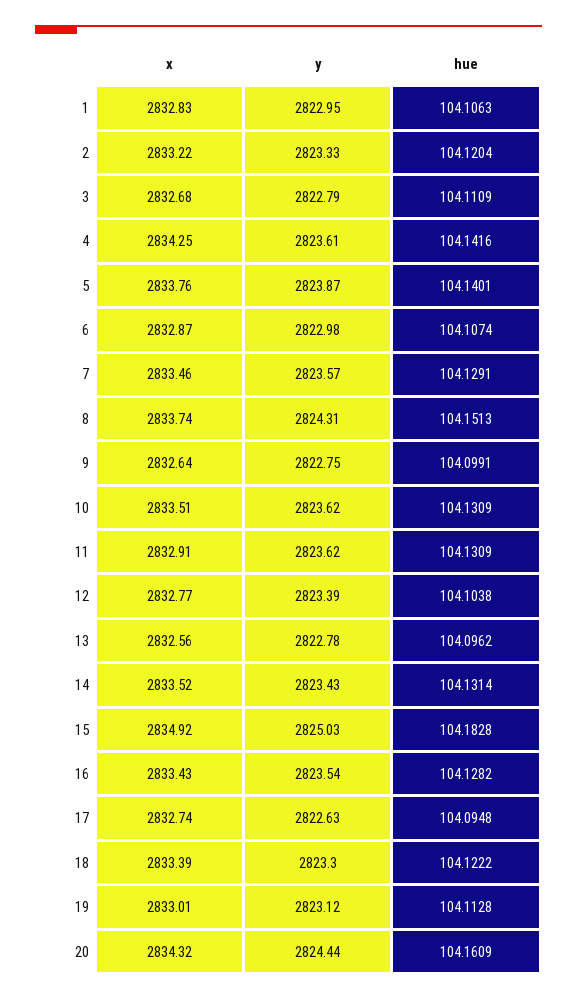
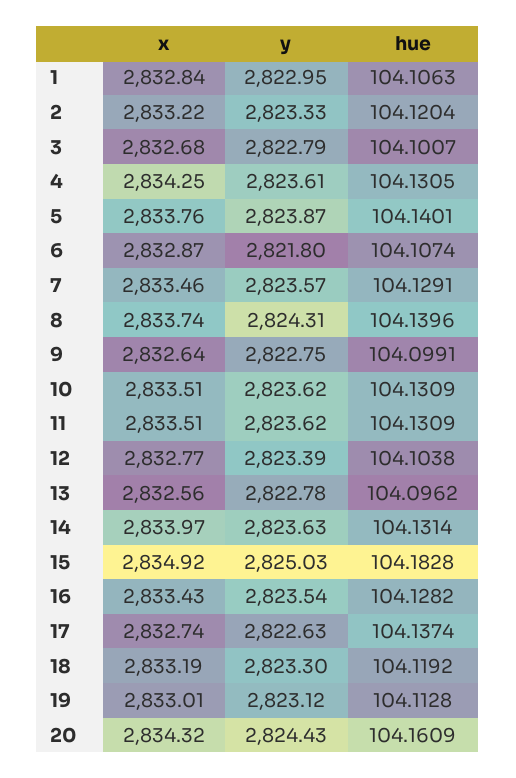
  {
    "x": {
-     "1": 2832.83,
+     "1": 2832.84,
      "2": 2833.22,
      "3": 2832.68,
      "4": 2834.25,
      "5": 2833.76,
      "6": 2832.87,
      "7": 2833.46,
      "8": 2833.74,
      "9": 2832.64,
      "10": 2833.51,
-     "11": 2832.91,
+     "11": 2833.51,
      "12": 2832.77,
      "13": 2832.56,
-     "14": 2833.52,
+     "14": 2833.97,
      "15": 2834.92,
      "16": 2833.43,
      "17": 2832.74,
-     "18": 2833.39,
+     "18": 2833.19,
      "19": 2833.01,
      "20": 2834.32
    },
    "y": {
      "1": 2822.95,
      "2": 2823.33,
      "3": 2822.79,
      "4": 2823.61,
      "5": 2823.87,
-     "6": 2822.98,
+     "6": 2821.8,
      "7": 2823.57,
      "8": 2824.31,
      "9": 2822.75,
      "10": 2823.62,
      "11": 2823.62,
      "12": 2823.39,
      "13": 2822.78,
-     "14": 2823.43,
+     "14": 2823.63,
      "15": 2825.03,
      "16": 2823.54,
      "17": 2822.63,
      "18": 2823.3,
      "19": 2823.12,
-     "20": 2824.44
+     "20": 2824.43
    },
    "hue": {
      "1": 104.1063,
      "2": 104.1204,
-     "3": 104.1109,
+     "3": 104.1007,
-     "4": 104.1416,
+     "4": 104.1305,
      "5": 104.1401,
      "6": 104.1074,
      "7": 104.1291,
-     "8": 104.1513,
+     "8": 104.1396,
      "9": 104.0991,
      "10": 104.1309,
      "11": 104.1309,
      "12": 104.1038,
      "13": 104.0962,
      "14": 104.1314,
      "15": 104.1828,
      "16": 104.1282,
-     "17": 104.0948,
+     "17": 104.1374,
-     "18": 104.1222,
+     "18": 104.1192,
      "19": 104.1128,
      "20": 104.1609
    }
  }

